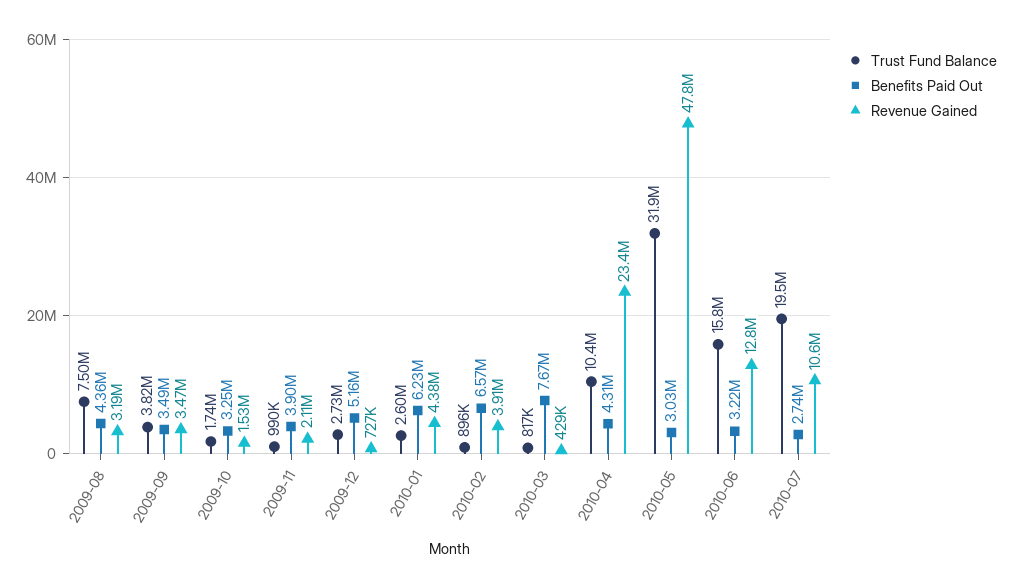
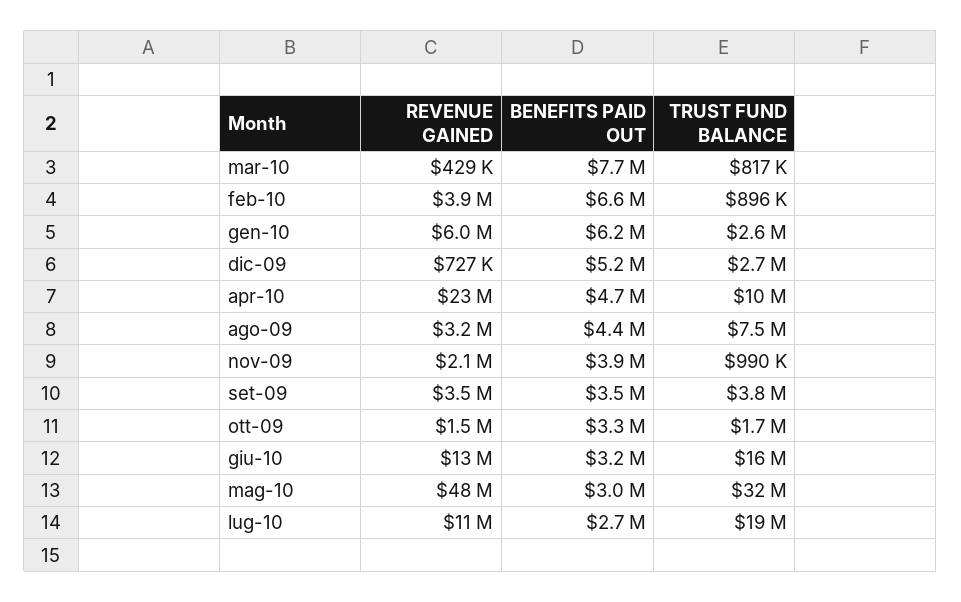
  {
    "Trust Fund Balance": {
      "2009-08": 7500000,
      "2009-09": 3820000,
      "2009-10": 1740000,
      "2009-11": 990000,
      "2009-12": 2730000,
      "2010-01": 2600000,
      "2010-02": 896000,
      "2010-03": 817000,
      "2010-04": 10400000,
      "2010-05": 31900000,
      "2010-06": 15800000,
      "2010-07": 19500000
    },
    "Benefits Paid Out": {
      "2009-08": 4360000,
      "2009-09": 3490000,
      "2009-10": 3250000,
      "2009-11": 3900000,
      "2009-12": 5160000,
      "2010-01": 6230000,
      "2010-02": 6570000,
      "2010-03": 7670000,
-     "2010-04": 4310000,
+     "2010-04": 4700000,
      "2010-05": 3030000,
      "2010-06": 3220000,
      "2010-07": 2740000
    },
    "Revenue Gained": {
      "2009-08": 3190000,
      "2009-09": 3470000,
      "2009-10": 1530000,
      "2009-11": 2110000,
      "2009-12": 727000,
-     "2010-01": 4380000,
+     "2010-01": 6000000,
      "2010-02": 3910000,
      "2010-03": 429000,
      "2010-04": 23400000,
      "2010-05": 47800000,
      "2010-06": 12800000,
      "2010-07": 10600000
    }
  }

